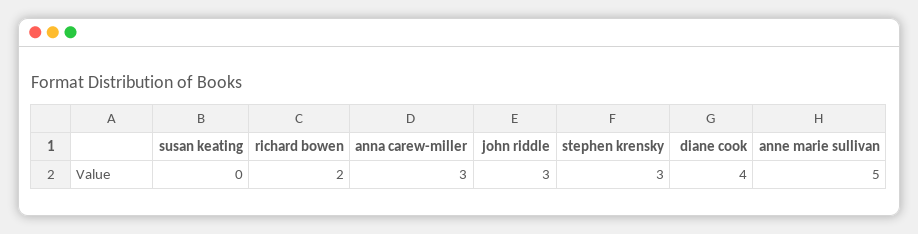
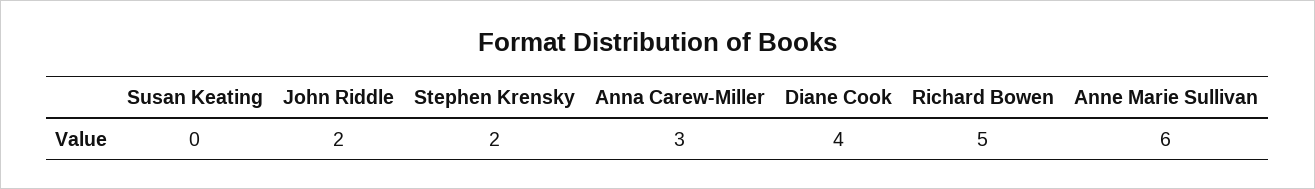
  {
    "susan keating": 0,
-   "richard bowen": 2,
+   "richard bowen": 5,
    "anna carew-miller": 3,
-   "john riddle": 3,
+   "john riddle": 2,
-   "stephen krensky": 3,
+   "stephen krensky": 2,
    "diane cook": 4,
-   "anne marie sullivan": 5
+   "anne marie sullivan": 6
  }

